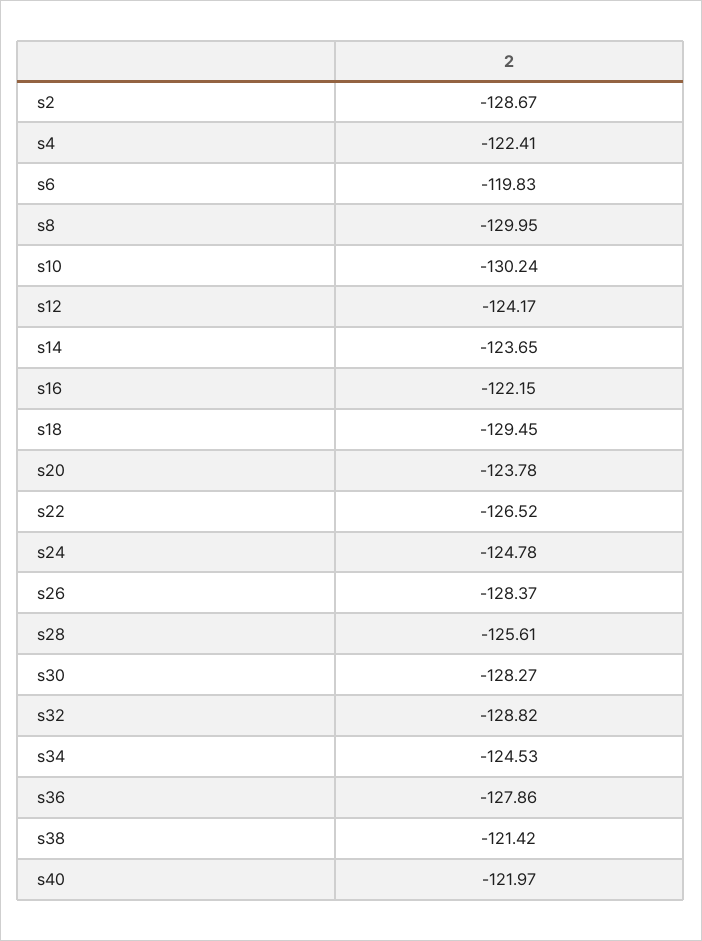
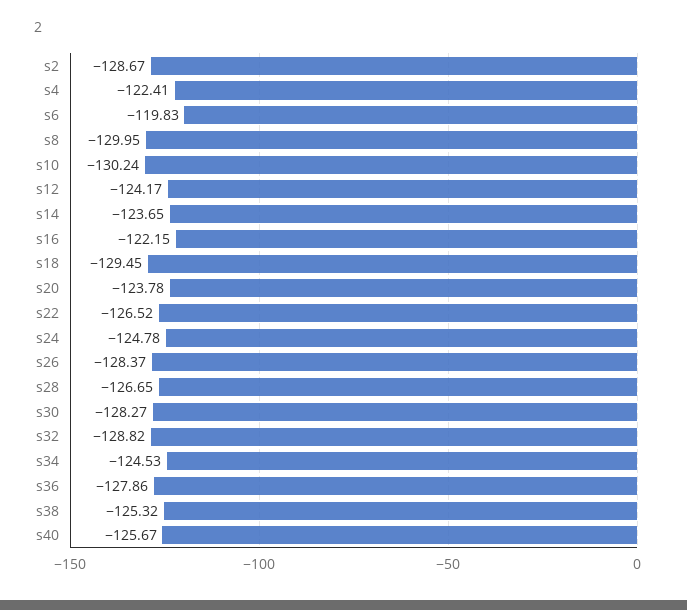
  {
    "s2": -128.67,
    "s4": -122.41,
    "s6": -119.83,
    "s8": -129.95,
    "s10": -130.24,
    "s12": -124.17,
    "s14": -123.65,
    "s16": -122.15,
    "s18": -129.45,
    "s20": -123.78,
    "s22": -126.52,
    "s24": -124.78,
    "s26": -128.37,
-   "s28": -125.61,
+   "s28": -126.65,
    "s30": -128.27,
    "s32": -128.82,
    "s34": -124.53,
    "s36": -127.86,
-   "s38": -121.42,
+   "s38": -125.32,
-   "s40": -121.97
+   "s40": -125.67
  }

